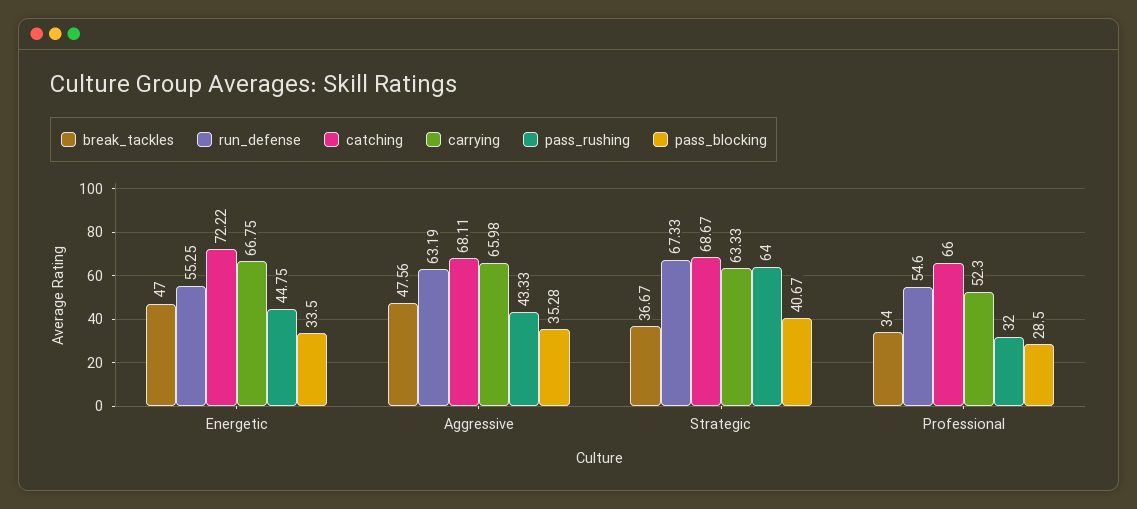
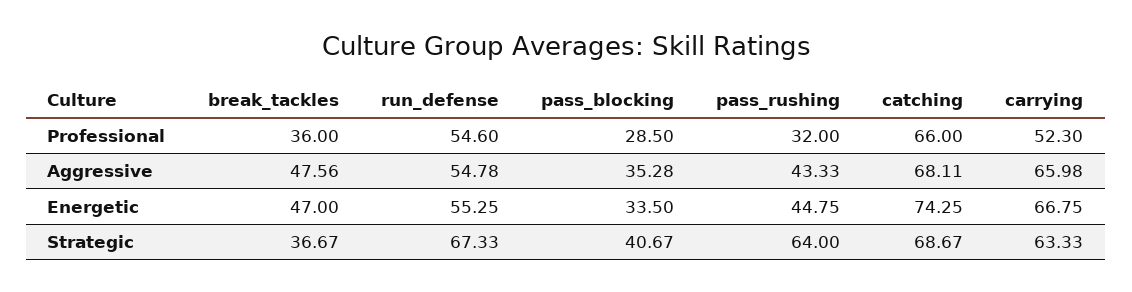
  {
    "break_tackles": {
      "Energetic": 47,
      "Aggressive": 47.56,
      "Strategic": 36.67,
-     "Professional": 34
+     "Professional": 36
    },
    "run_defense": {
      "Energetic": 55.25,
-     "Aggressive": 63.19,
+     "Aggressive": 54.78,
      "Strategic": 67.33,
      "Professional": 54.6
    },
    "catching": {
-     "Energetic": 72.22,
+     "Energetic": 74.25,
      "Aggressive": 68.11,
      "Strategic": 68.67,
      "Professional": 66
    },
    "carrying": {
      "Energetic": 66.75,
      "Aggressive": 65.98,
      "Strategic": 63.33,
      "Professional": 52.3
    },
    "pass_rushing": {
      "Energetic": 44.75,
      "Aggressive": 43.33,
      "Strategic": 64,
      "Professional": 32
    },
    "pass_blocking": {
      "Energetic": 33.5,
      "Aggressive": 35.28,
      "Strategic": 40.67,
      "Professional": 28.5
    }
  }

